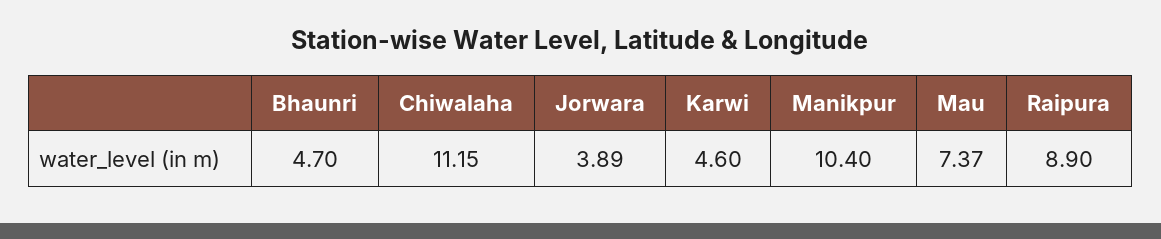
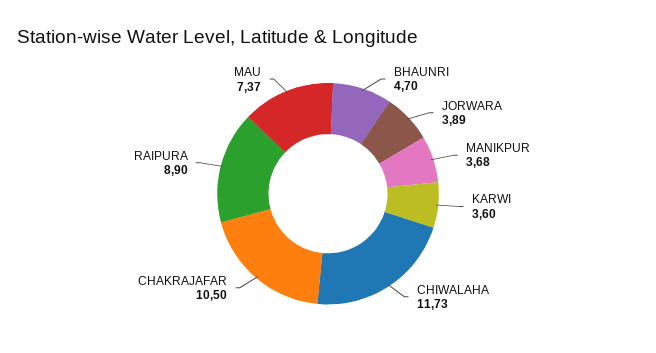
  {
    "Bhaunri": 4.7,
-   "Chiwalaha": 11.15,
+   "Chiwalaha": 11.73,
    "Jorwara": 3.89,
-   "Karwi": 4.6,
+   "Karwi": 3.6,
-   "Manikpur": 10.4,
+   "Manikpur": 3.68,
    "Mau": 7.37,
-   "Raipura": 8.9
+   "Raipura": 8.9,
+   "CHAKRAJAFAR": 10.5
  }

